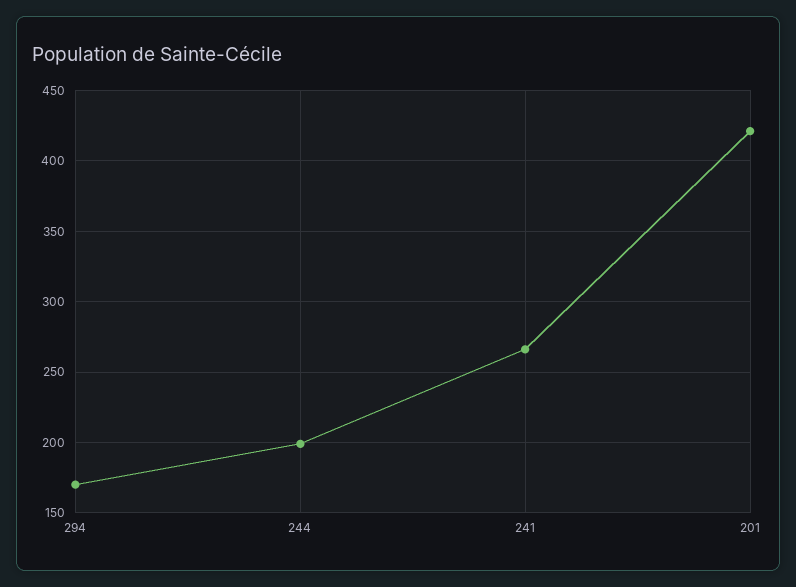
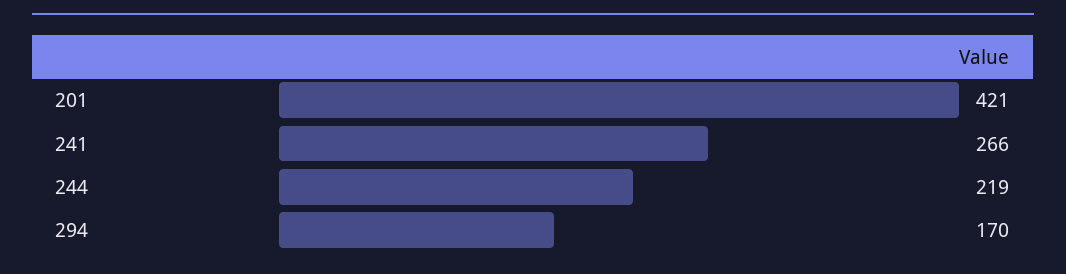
  {
    "294": 170,
-   "244": 200,
+   "244": 219,
    "241": 266,
    "201": 421
  }

